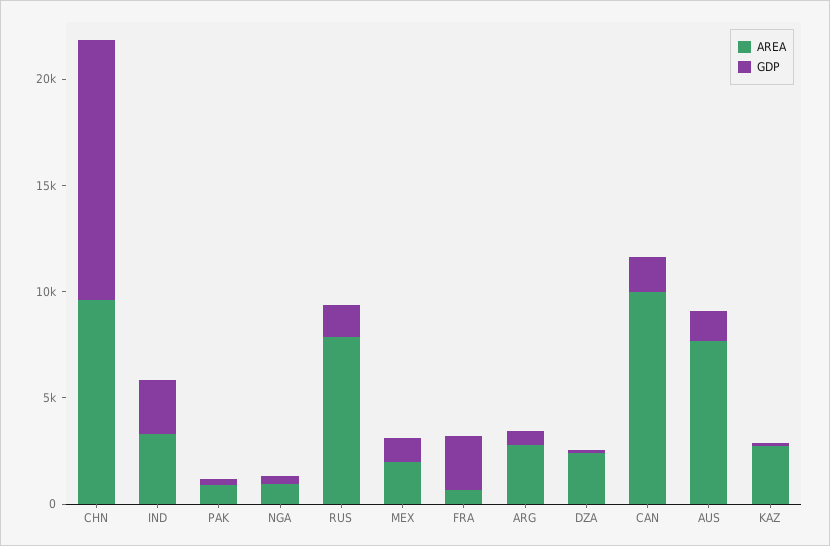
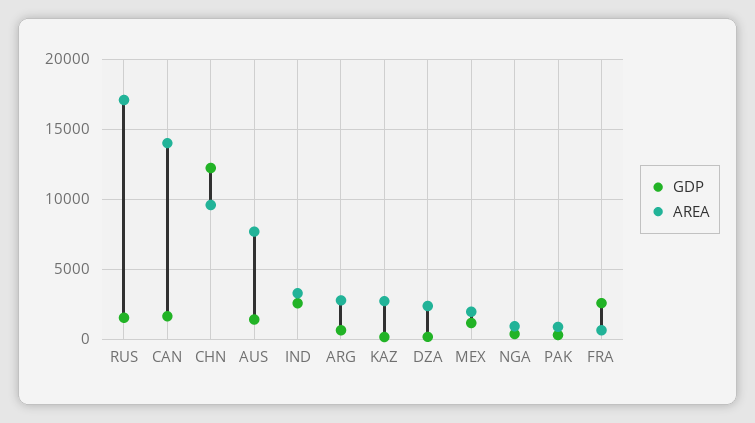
  {
    "AREA": {
      "CHN": 9500,
      "IND": 3500,
      "PAK": 1000,
      "NGA": 1000,
-     "RUS": 8000,
+     "RUS": 17000,
      "MEX": 2000,
      "FRA": 500,
      "ARG": 3000,
      "DZA": 2500,
-     "CAN": 10000,
+     "CAN": 14000,
      "AUS": 7500,
      "KAZ": 2500
    },
    "GDP": {
      "CHN": 12000,
      "IND": 2500,
      "PAK": 500,
      "NGA": 500,
      "RUS": 1500,
      "MEX": 1000,
      "FRA": 2500,
      "ARG": 500,
      "DZA": 0,
      "CAN": 1500,
      "AUS": 1500,
      "KAZ": 0
    }
  }

